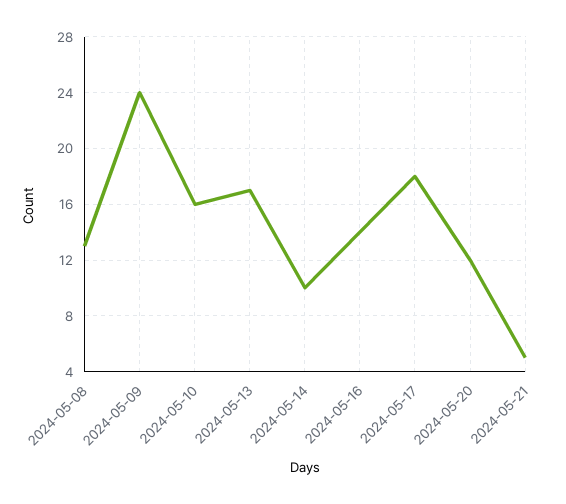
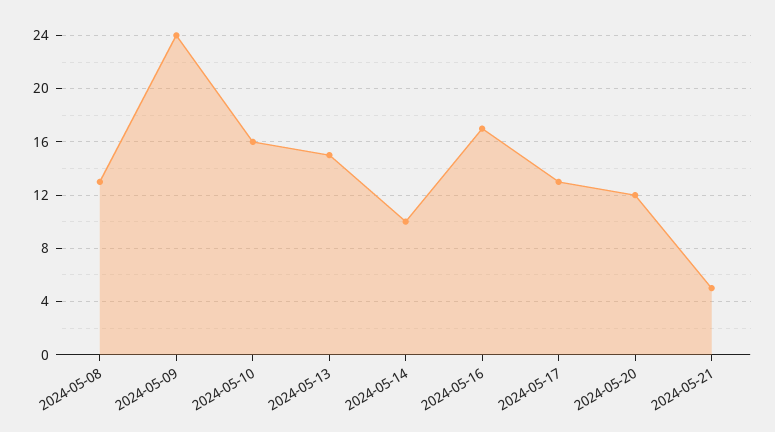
  {
    "2024-05-08": 13,
    "2024-05-09": 24,
    "2024-05-10": 16,
-   "2024-05-13": 17,
+   "2024-05-13": 15,
    "2024-05-14": 10,
-   "2024-05-16": 14,
+   "2024-05-16": 17,
-   "2024-05-17": 18,
+   "2024-05-17": 13,
    "2024-05-20": 12,
    "2024-05-21": 5
  }

